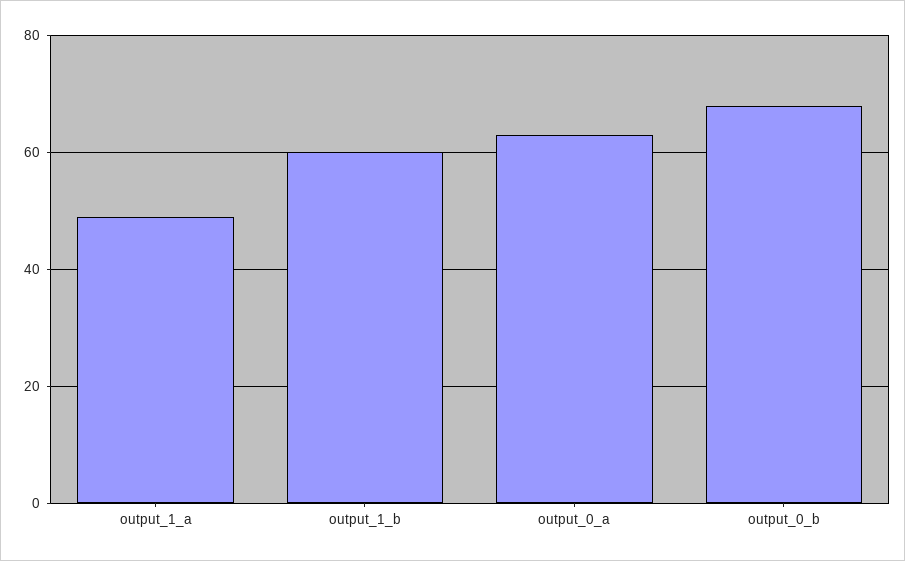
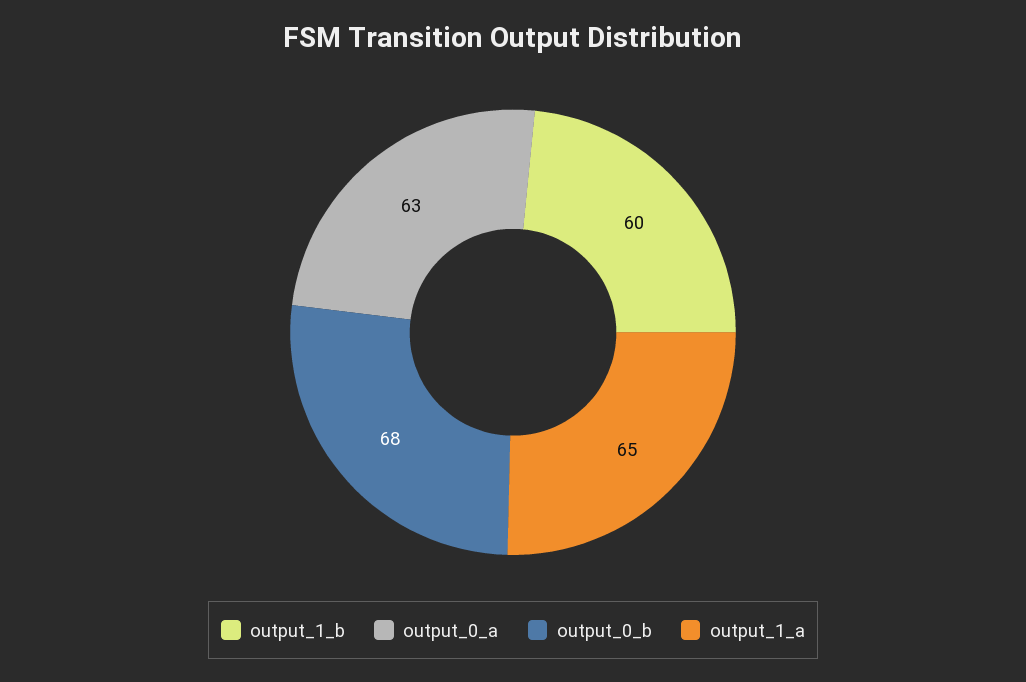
  {
-   "output_1_a": 50,
+   "output_1_a": 65,
    "output_1_b": 60,
    "output_0_a": 63,
    "output_0_b": 68
  }

